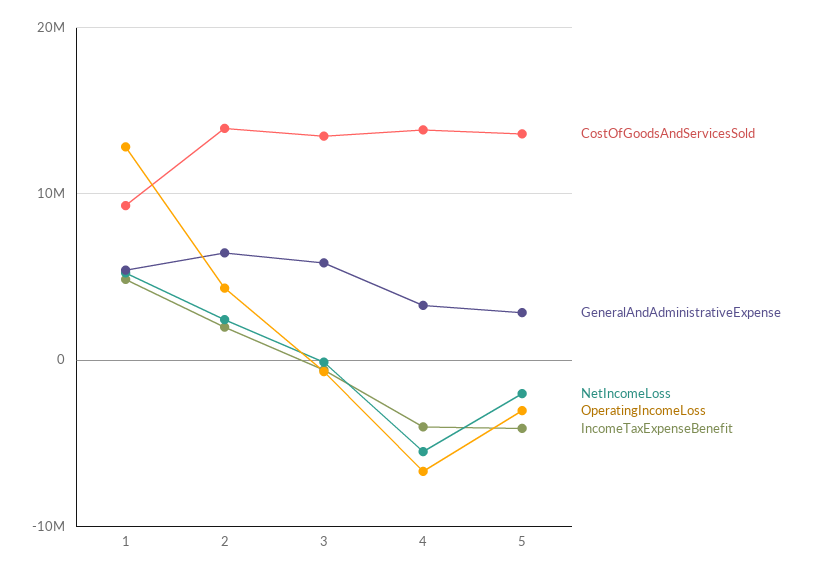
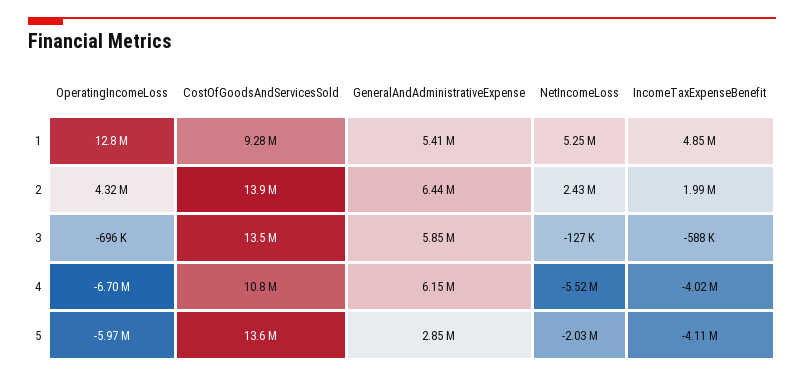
  {
    "CostOfGoodsAndServicesSold": {
      "1": 9280000,
      "2": 13900000,
      "3": 13500000,
-     "4": 14000000,
+     "4": 10800000,
      "5": 13600000
    },
    "GeneralAndAdministrativeExpense": {
      "1": 5410000,
      "2": 6440000,
      "3": 5850000,
-     "4": 3000000,
+     "4": 6150000,
      "5": 2850000
    },
    "NetIncomeLoss": {
      "1": 5250000,
      "2": 2430000,
      "3": -127000,
      "4": -5520000,
      "5": -2030000
    },
    "OperatingIncomeLoss": {
      "1": 12800000,
      "2": 4320000,
      "3": -696000,
      "4": -6700000,
-     "5": -3000000
+     "5": -5970000
    },
    "IncomeTaxExpenseBenefit": {
      "1": 4850000,
      "2": 1990000,
      "3": -588000,
      "4": -4020000,
      "5": -4110000
    }
  }

